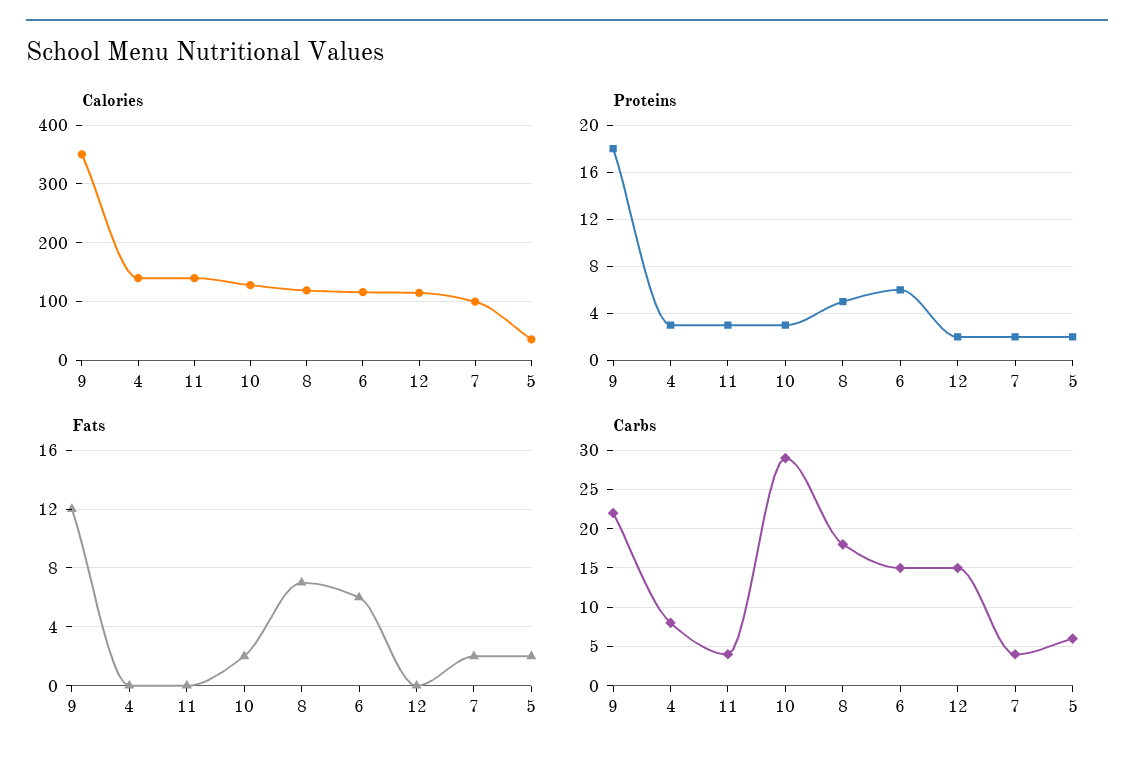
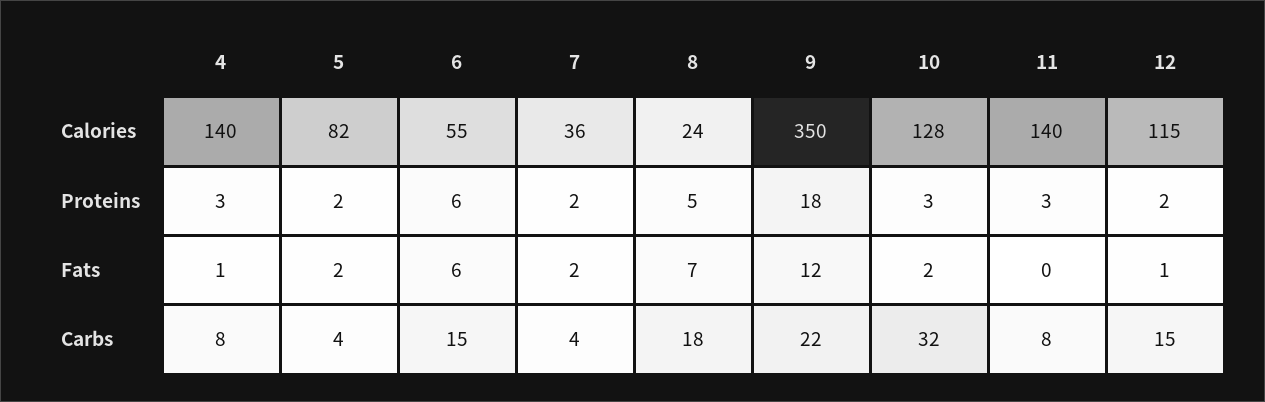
  {
    "Calories": {
      "9": 350,
      "4": 140,
      "11": 140,
      "10": 128,
-     "8": 120,
+     "8": 24,
-     "6": 120,
+     "6": 55,
      "12": 115,
-     "7": 100,
+     "7": 36,
-     "5": 40
+     "5": 82
    },
    "Proteins": {
      "9": 18,
      "4": 3,
      "11": 3,
      "10": 3,
      "8": 5,
      "6": 6,
      "12": 2,
      "7": 2,
      "5": 2
    },
    "Fats": {
      "9": 12,
-     "4": 0,
+     "4": 1,
      "11": 0,
      "10": 2,
      "8": 7,
      "6": 6,
-     "12": 0,
+     "12": 1,
      "7": 2,
      "5": 2
    },
    "Carbs": {
      "9": 22,
      "4": 8,
-     "11": 4,
+     "11": 8,
-     "10": 29,
+     "10": 32,
      "8": 18,
      "6": 15,
      "12": 15,
      "7": 4,
-     "5": 6
+     "5": 4
    }
  }

